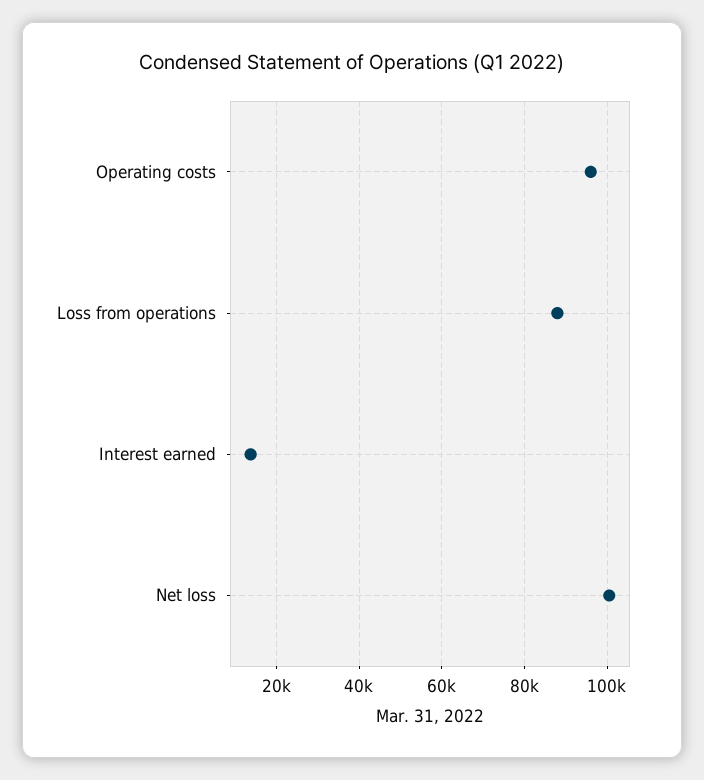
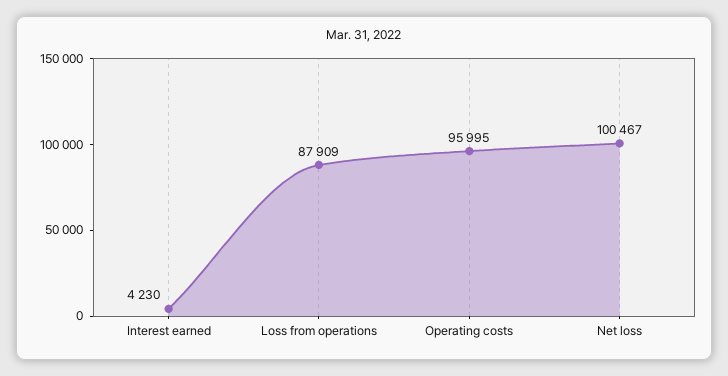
  {
    "Operating costs": 95995,
    "Loss from operations": 87909,
-   "Interest earned": 14000,
+   "Interest earned": 4230,
    "Net loss": 100467
  }

